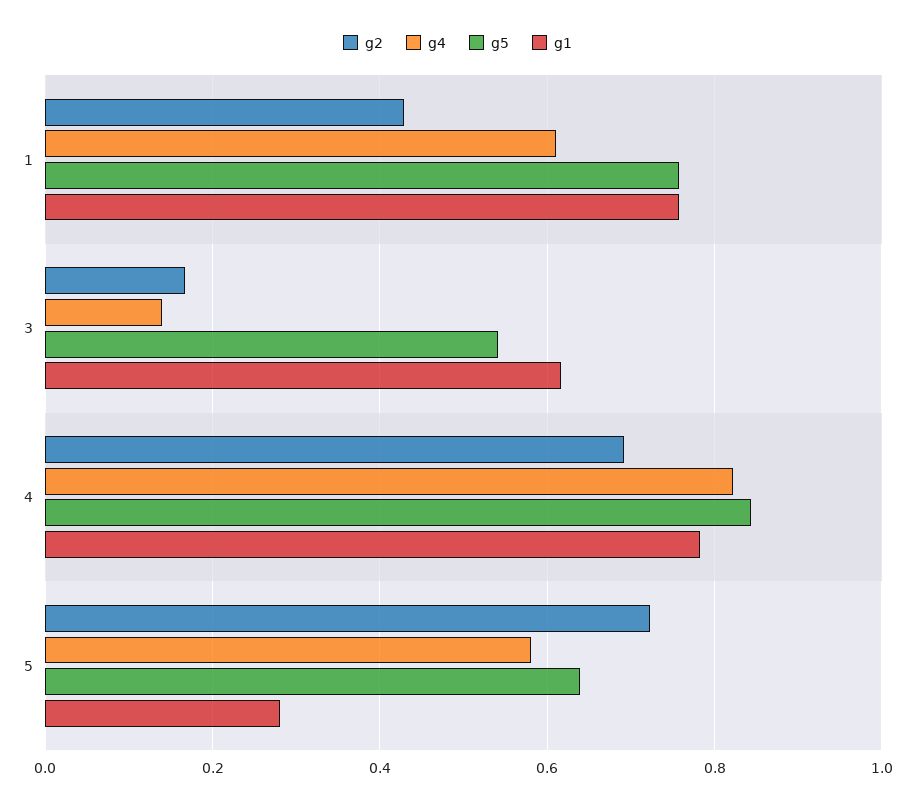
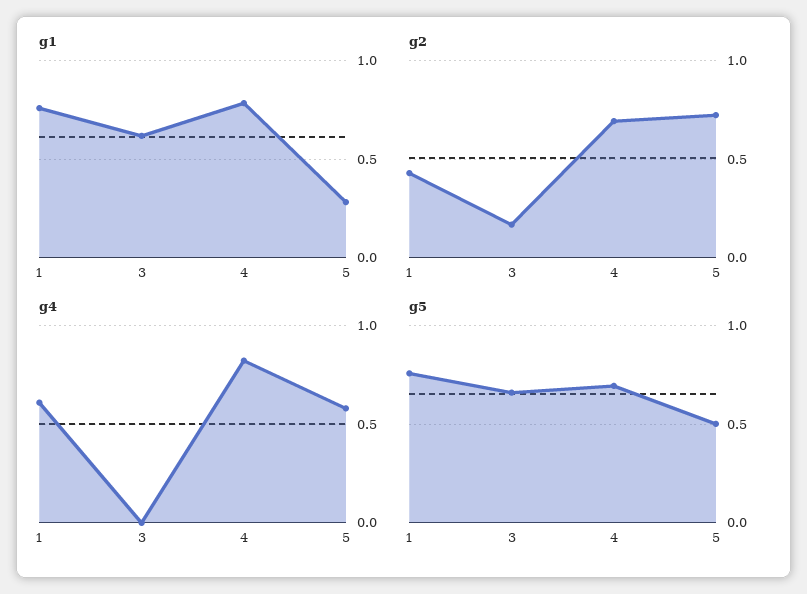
  {
    "g2": {
      "1": 0.42,
      "3": 0.16,
      "4": 0.7,
      "5": 0.72
    },
    "g4": {
      "1": 0.62,
-     "3": 0.14,
+     "3": 0,
      "4": 0.82,
      "5": 0.58
    },
    "g5": {
      "1": 0.76,
-     "3": 0.54,
+     "3": 0.65,
-     "4": 0.84,
+     "4": 0.7,
-     "5": 0.64
+     "5": 0.5
    },
    "g1": {
      "1": 0.76,
      "3": 0.62,
      "4": 0.78,
      "5": 0.28
    }
  }

